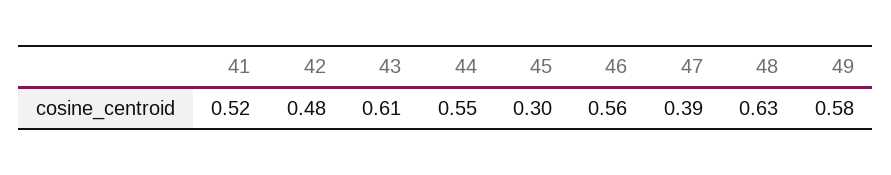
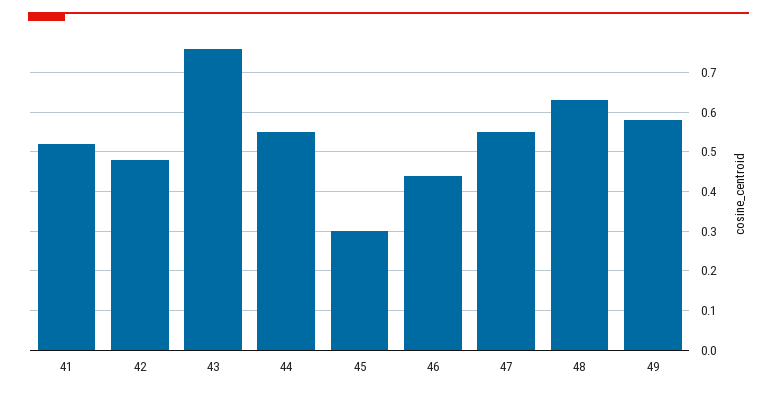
  {
    "41": 0.52,
    "42": 0.48,
-   "43": 0.61,
+   "43": 0.75,
    "44": 0.55,
    "45": 0.3,
-   "46": 0.56,
+   "46": 0.45,
-   "47": 0.39,
+   "47": 0.55,
    "48": 0.63,
    "49": 0.58
  }

